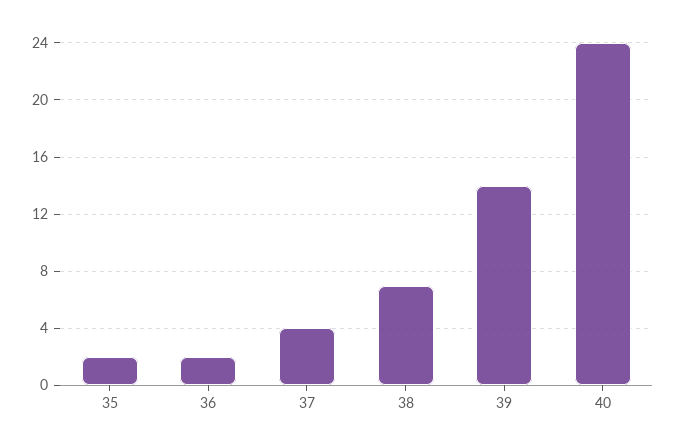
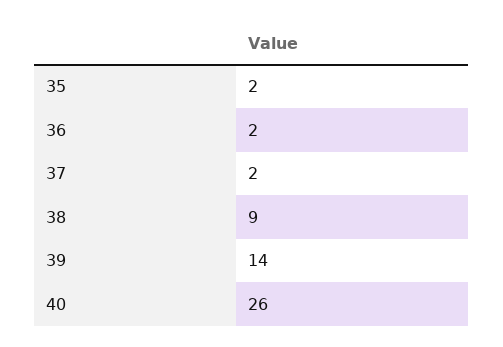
  {
    "35": 2,
    "36": 2,
-   "37": 4,
+   "37": 2,
-   "38": 7,
+   "38": 9,
    "39": 14,
-   "40": 24
+   "40": 26
  }

